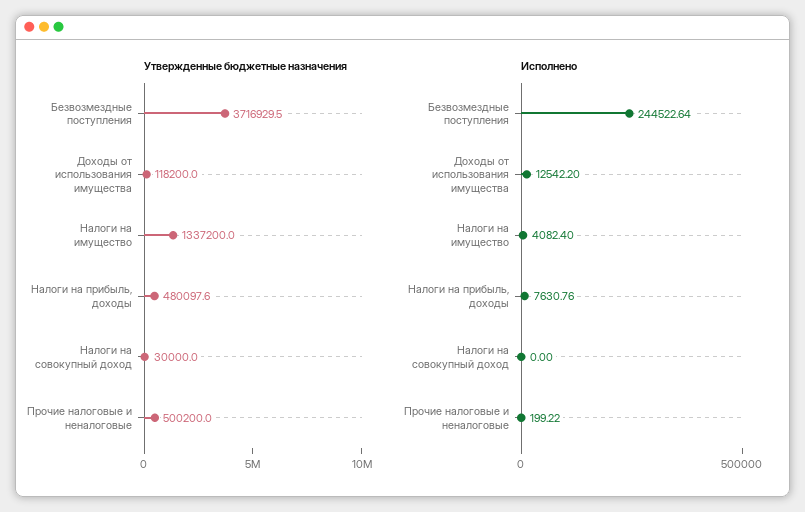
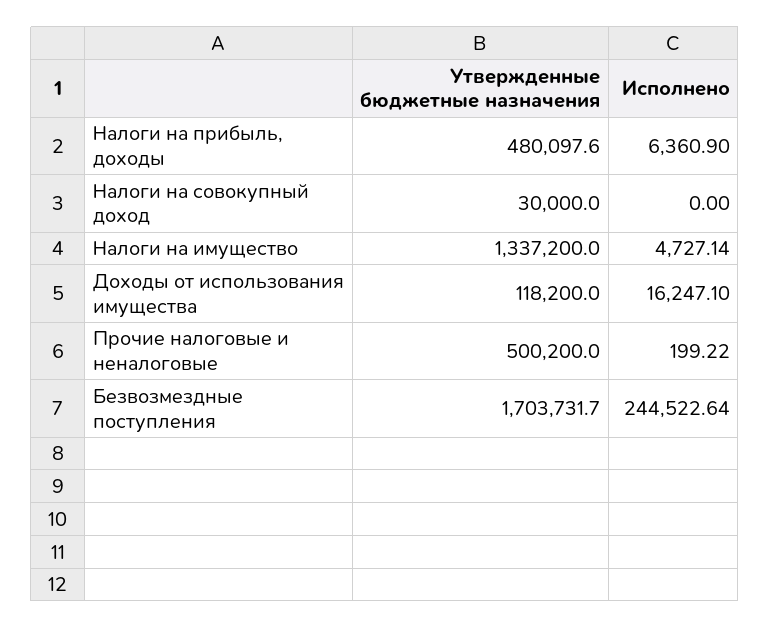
  {
    "Утвержденные бюджетные назначения": {
-     "Безвозмездные поступления": 3716929.5,
+     "Безвозмездные поступления": 1703731.7,
      "Доходы от использования имущества": 118200,
      "Налоги на имущество": 1337200,
      "Налоги на прибыль, доходы": 480097.6,
      "Налоги на совокупный доход": 30000,
      "Прочие налоговые и неналоговые": 500200
    },
    "Исполнено": {
      "Безвозмездные поступления": 244522.64,
-     "Доходы от использования имущества": 12542.2,
+     "Доходы от использования имущества": 16247.1,
-     "Налоги на имущество": 4082.4,
+     "Налоги на имущество": 4727.14,
-     "Налоги на прибыль, доходы": 7630.76,
+     "Налоги на прибыль, доходы": 6360.9,
      "Налоги на совокупный доход": 0,
      "Прочие налоговые и неналоговые": 199.22
    }
  }

